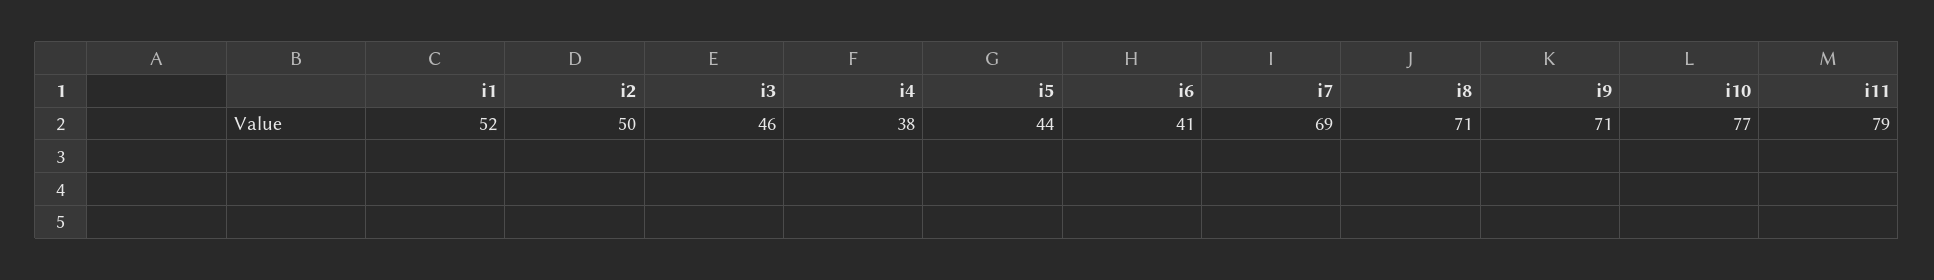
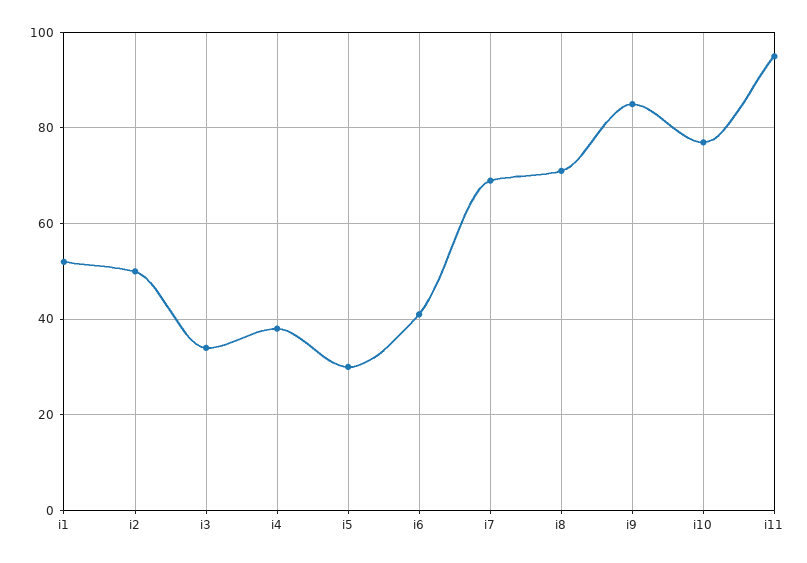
  {
    "i1": 52,
    "i2": 50,
-   "i3": 46,
+   "i3": 35,
    "i4": 38,
-   "i5": 44,
+   "i5": 30,
    "i6": 41,
    "i7": 69,
    "i8": 71,
-   "i9": 71,
+   "i9": 85,
    "i10": 77,
-   "i11": 79
+   "i11": 95
  }

